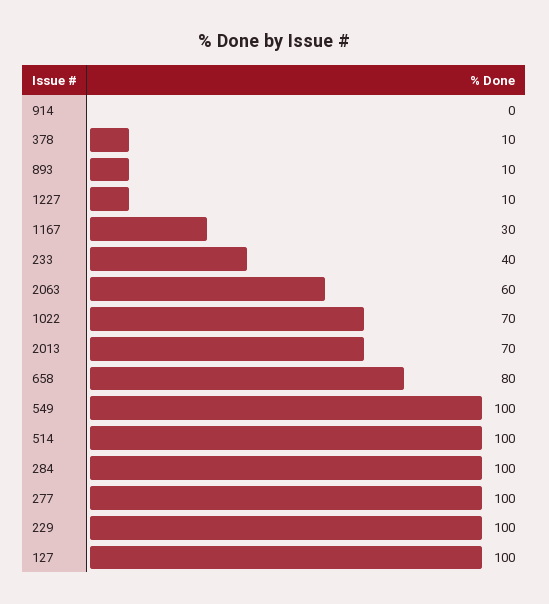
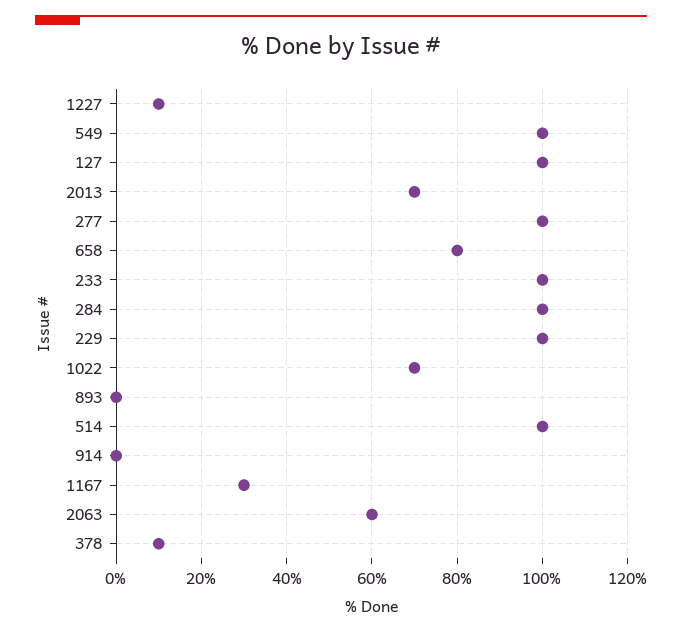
  {
    "914": 0,
    "378": 10,
-   "893": 10,
+   "893": 0,
    "1227": 10,
    "1167": 30,
-   "233": 40,
+   "233": 100,
    "2063": 60,
    "1022": 70,
    "2013": 70,
    "658": 80,
    "549": 100,
    "514": 100,
    "284": 100,
    "277": 100,
    "229": 100,
    "127": 100
  }

